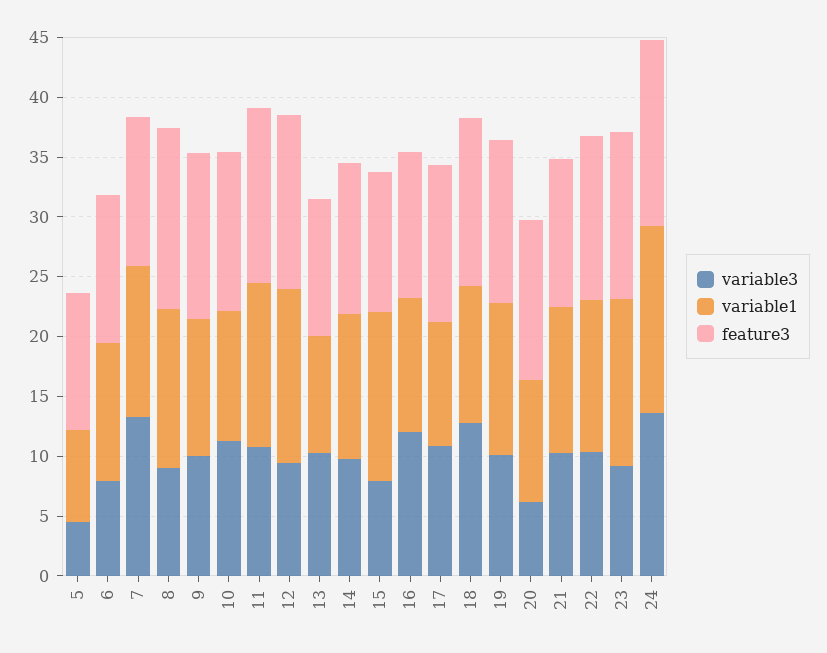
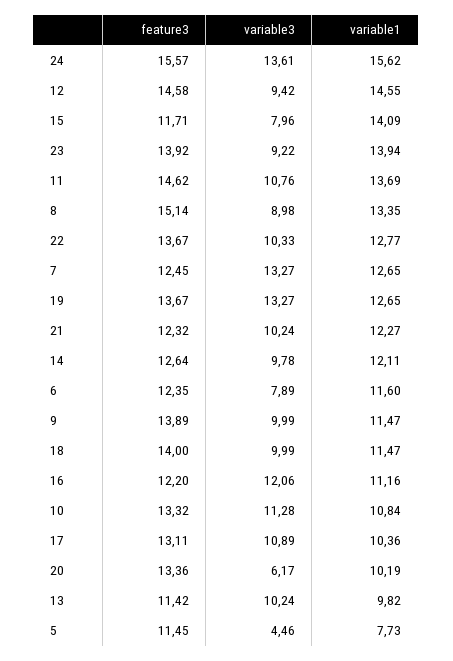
  {
    "variable3": {
      "5": 4.46,
      "6": 7.89,
      "7": 13.27,
      "8": 8.98,
      "9": 9.99,
      "10": 11.28,
      "11": 10.76,
      "12": 9.42,
      "13": 10.24,
      "14": 9.78,
      "15": 7.96,
      "16": 12.06,
      "17": 10.89,
-     "18": 13,
+     "18": 9.99,
-     "19": 10,
+     "19": 13.27,
      "20": 6.17,
      "21": 10.24,
      "22": 10.33,
      "23": 9.22,
      "24": 13.61
    },
    "variable1": {
      "5": 7.73,
      "6": 11.6,
      "7": 12.65,
      "8": 13.35,
      "9": 11.47,
      "10": 10.84,
      "11": 13.69,
      "12": 14.55,
      "13": 9.82,
      "14": 12.11,
      "15": 14.09,
      "16": 11.16,
      "17": 10.36,
      "18": 11.47,
      "19": 12.65,
      "20": 10.19,
      "21": 12.27,
      "22": 12.77,
      "23": 13.94,
      "24": 15.62
    },
    "feature3": {
      "5": 11.45,
      "6": 12.35,
      "7": 12.45,
      "8": 15.14,
      "9": 13.89,
      "10": 13.32,
      "11": 14.62,
      "12": 14.58,
      "13": 11.42,
      "14": 12.64,
      "15": 11.71,
      "16": 12.2,
      "17": 13.11,
      "18": 14,
      "19": 13.67,
      "20": 13.36,
      "21": 12.32,
      "22": 13.67,
      "23": 13.92,
      "24": 15.57
    }
  }

